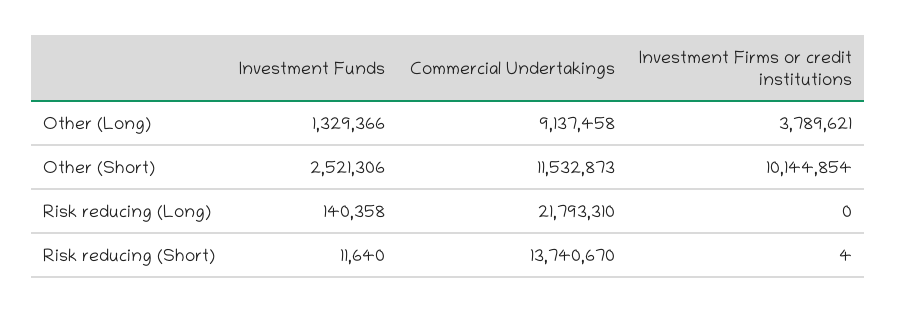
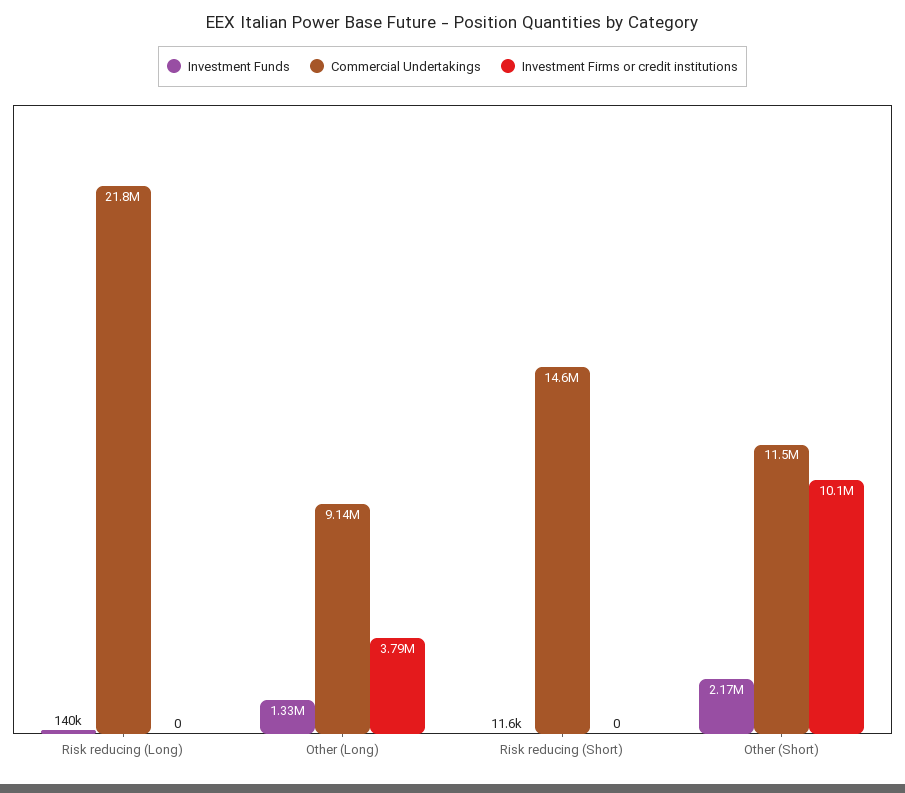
  {
    "Investment Funds": {
      "Other (Long)": 1329366,
-     "Other (Short)": 2521306,
+     "Other (Short)": 2170000,
      "Risk reducing (Long)": 140358,
      "Risk reducing (Short)": 11640
    },
    "Commercial Undertakings": {
      "Other (Long)": 9137458,
      "Other (Short)": 11532873,
      "Risk reducing (Long)": 21793310,
-     "Risk reducing (Short)": 13740670
+     "Risk reducing (Short)": 14600000
    },
    "Investment Firms or credit institutions": {
      "Other (Long)": 3789621,
      "Other (Short)": 10144854,
      "Risk reducing (Long)": 0,
-     "Risk reducing (Short)": 4
+     "Risk reducing (Short)": 0
    }
  }

